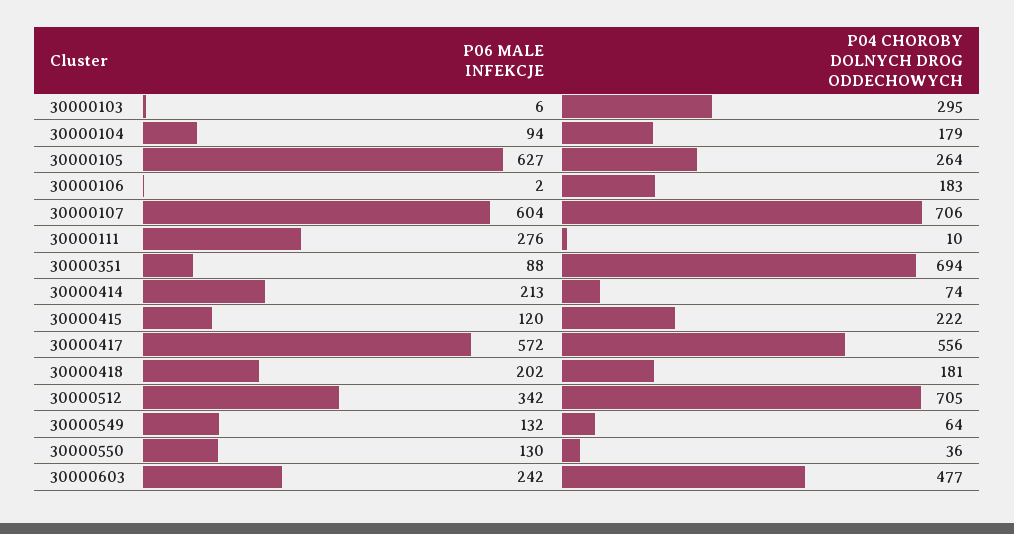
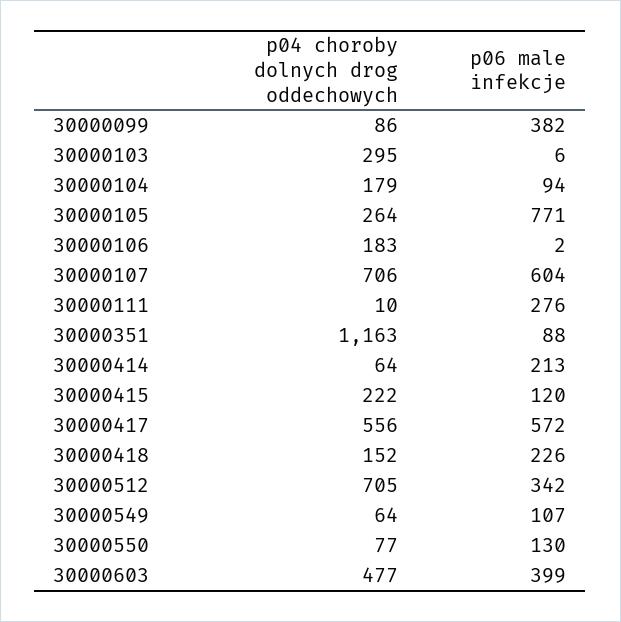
  {
    "P06 MALE INFEKCJE": {
      "30000103": 6,
      "30000104": 94,
-     "30000105": 627,
+     "30000105": 771,
      "30000106": 2,
      "30000107": 604,
      "30000111": 276,
      "30000351": 88,
      "30000414": 213,
      "30000415": 120,
      "30000417": 572,
-     "30000418": 202,
+     "30000418": 226,
      "30000512": 342,
-     "30000549": 132,
+     "30000549": 107,
      "30000550": 130,
-     "30000603": 242
+     "30000603": 399,
+     "30000099": 382
    },
    "P04 CHOROBY DOLNYCH DROG ODDECHOWYCH": {
      "30000103": 295,
      "30000104": 179,
      "30000105": 264,
      "30000106": 183,
      "30000107": 706,
      "30000111": 10,
-     "30000351": 694,
+     "30000351": 1163,
-     "30000414": 74,
+     "30000414": 64,
      "30000415": 222,
      "30000417": 556,
-     "30000418": 181,
+     "30000418": 152,
      "30000512": 705,
      "30000549": 64,
-     "30000550": 36,
+     "30000550": 77,
-     "30000603": 477
+     "30000603": 477,
+     "30000099": 86
    }
  }

